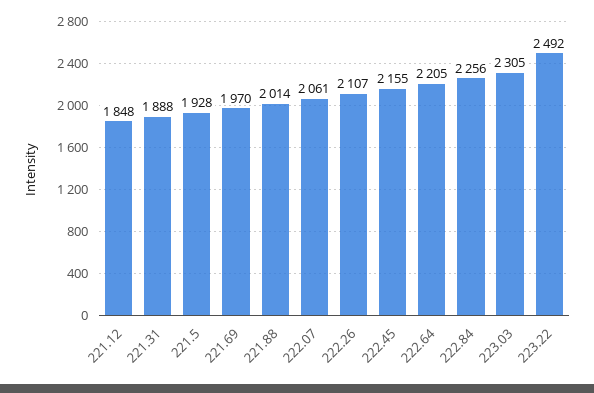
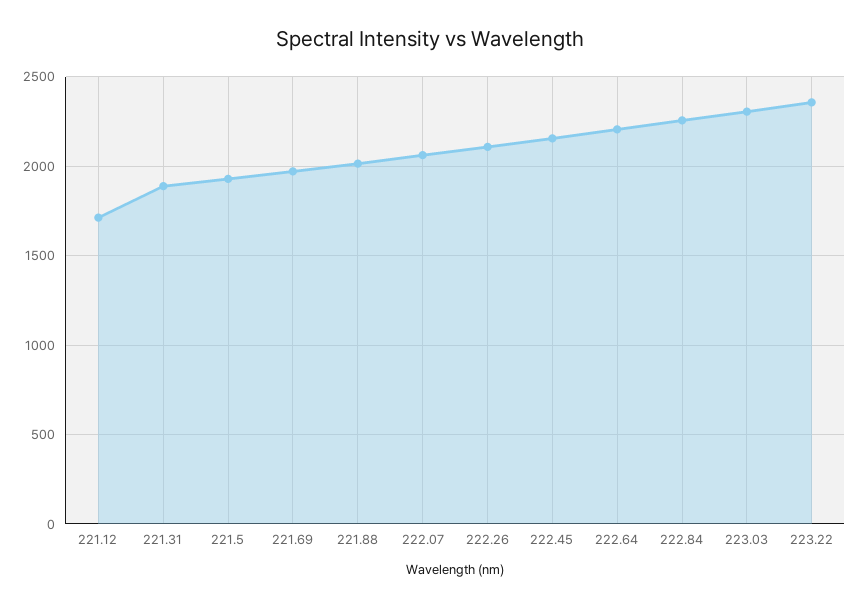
  {
-   "221.12": 1848,
+   "221.12": 1700,
    "221.31": 1888,
    "221.5": 1928,
    "221.69": 1970,
    "221.88": 2014,
    "222.07": 2061,
    "222.26": 2107,
    "222.45": 2155,
    "222.64": 2205,
    "222.84": 2256,
    "223.03": 2305,
-   "223.22": 2492
+   "223.22": 2350
  }

